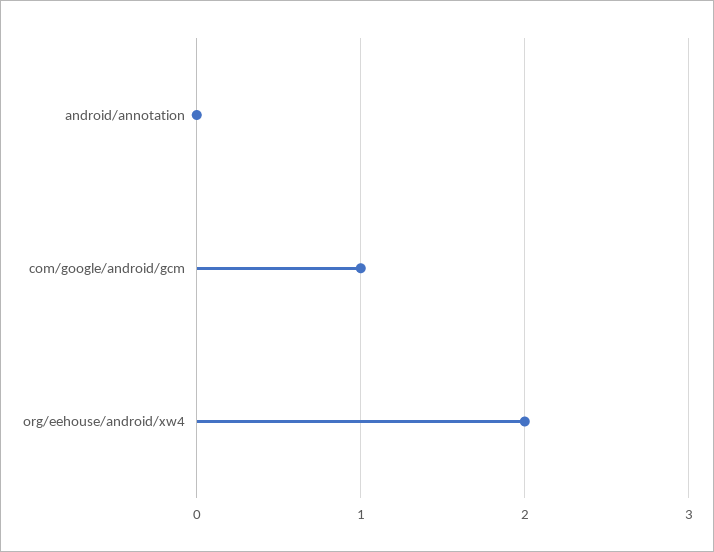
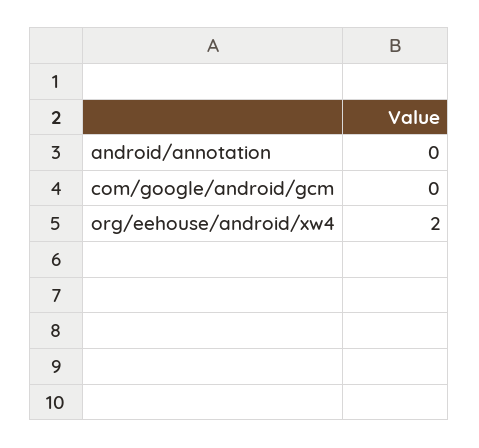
  {
    "android/annotation": 0,
-   "com/google/android/gcm": 1,
+   "com/google/android/gcm": 0,
    "org/eehouse/android/xw4": 2
  }

